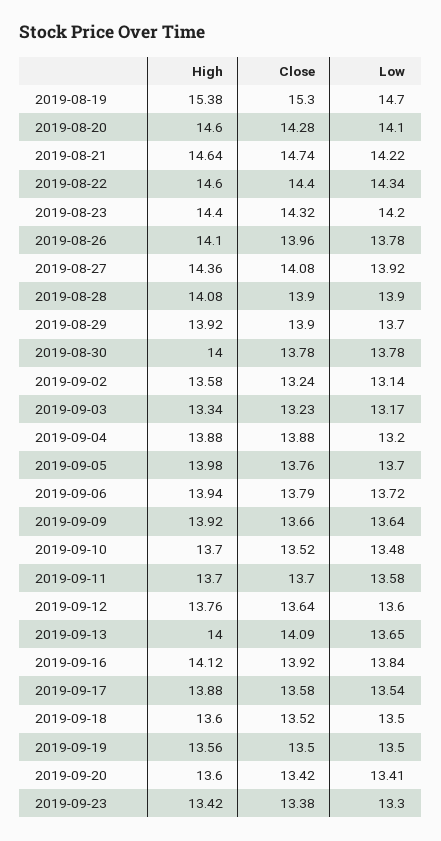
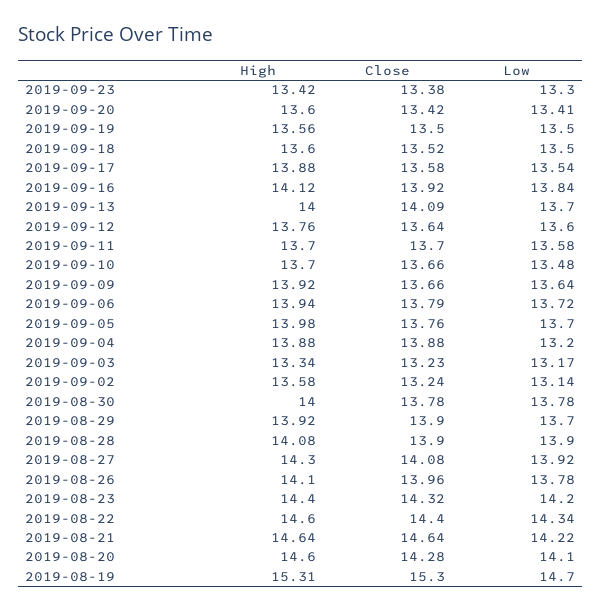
  {
    "High": {
-     "2019-08-19": 15.38,
+     "2019-08-19": 15.31,
      "2019-08-20": 14.6,
      "2019-08-21": 14.64,
      "2019-08-22": 14.6,
      "2019-08-23": 14.4,
      "2019-08-26": 14.1,
-     "2019-08-27": 14.36,
+     "2019-08-27": 14.3,
      "2019-08-28": 14.08,
      "2019-08-29": 13.92,
      "2019-08-30": 14,
      "2019-09-02": 13.58,
      "2019-09-03": 13.34,
      "2019-09-04": 13.88,
      "2019-09-05": 13.98,
      "2019-09-06": 13.94,
      "2019-09-09": 13.92,
      "2019-09-10": 13.7,
      "2019-09-11": 13.7,
      "2019-09-12": 13.76,
      "2019-09-13": 14,
      "2019-09-16": 14.12,
      "2019-09-17": 13.88,
      "2019-09-18": 13.6,
      "2019-09-19": 13.56,
      "2019-09-20": 13.6,
      "2019-09-23": 13.42
    },
    "Close": {
      "2019-08-19": 15.3,
      "2019-08-20": 14.28,
-     "2019-08-21": 14.74,
+     "2019-08-21": 14.64,
      "2019-08-22": 14.4,
      "2019-08-23": 14.32,
      "2019-08-26": 13.96,
      "2019-08-27": 14.08,
      "2019-08-28": 13.9,
      "2019-08-29": 13.9,
      "2019-08-30": 13.78,
      "2019-09-02": 13.24,
      "2019-09-03": 13.23,
      "2019-09-04": 13.88,
      "2019-09-05": 13.76,
      "2019-09-06": 13.79,
      "2019-09-09": 13.66,
-     "2019-09-10": 13.52,
+     "2019-09-10": 13.66,
      "2019-09-11": 13.7,
      "2019-09-12": 13.64,
      "2019-09-13": 14.09,
      "2019-09-16": 13.92,
      "2019-09-17": 13.58,
      "2019-09-18": 13.52,
      "2019-09-19": 13.5,
      "2019-09-20": 13.42,
      "2019-09-23": 13.38
    },
    "Low": {
      "2019-08-19": 14.7,
      "2019-08-20": 14.1,
      "2019-08-21": 14.22,
      "2019-08-22": 14.34,
      "2019-08-23": 14.2,
      "2019-08-26": 13.78,
      "2019-08-27": 13.92,
      "2019-08-28": 13.9,
      "2019-08-29": 13.7,
      "2019-08-30": 13.78,
      "2019-09-02": 13.14,
      "2019-09-03": 13.17,
      "2019-09-04": 13.2,
      "2019-09-05": 13.7,
      "2019-09-06": 13.72,
      "2019-09-09": 13.64,
      "2019-09-10": 13.48,
      "2019-09-11": 13.58,
      "2019-09-12": 13.6,
-     "2019-09-13": 13.65,
+     "2019-09-13": 13.7,
      "2019-09-16": 13.84,
      "2019-09-17": 13.54,
      "2019-09-18": 13.5,
      "2019-09-19": 13.5,
      "2019-09-20": 13.41,
      "2019-09-23": 13.3
    }
  }

